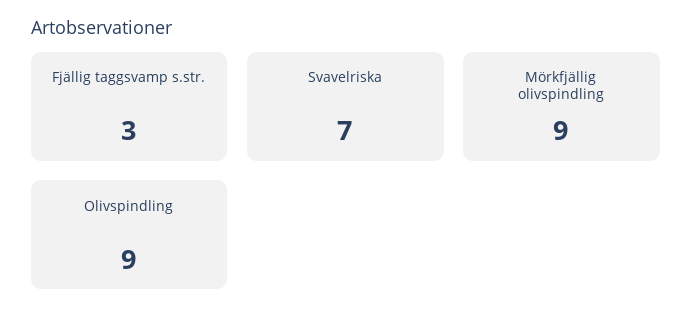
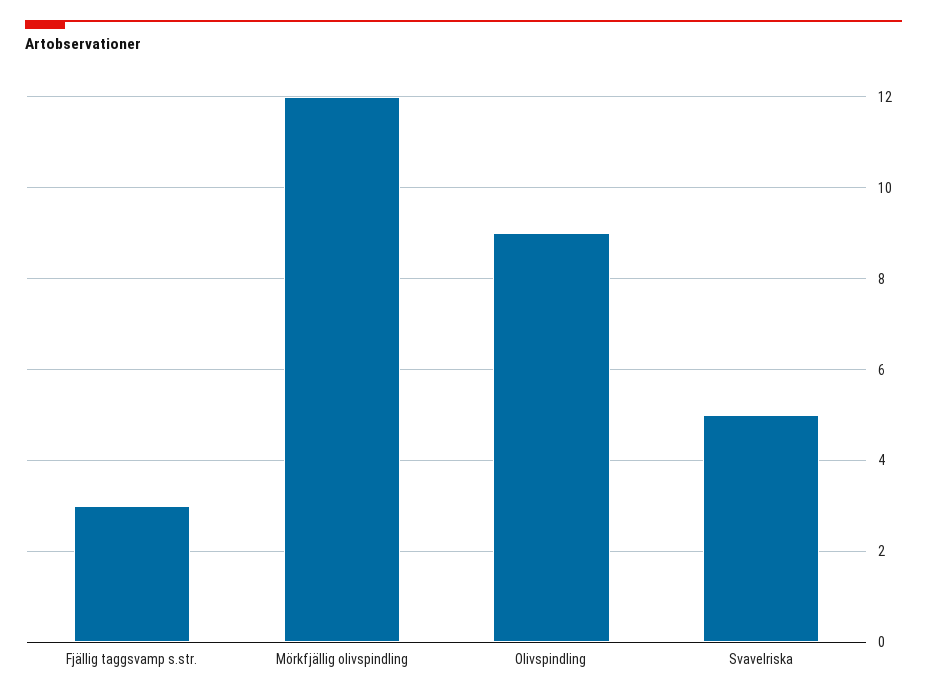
  {
    "Fjällig taggsvamp s.str.": 3,
-   "Svavelriska": 7,
+   "Svavelriska": 5,
-   "Mörkfjällig olivspindling": 9,
+   "Mörkfjällig olivspindling": 12,
    "Olivspindling": 9
  }

